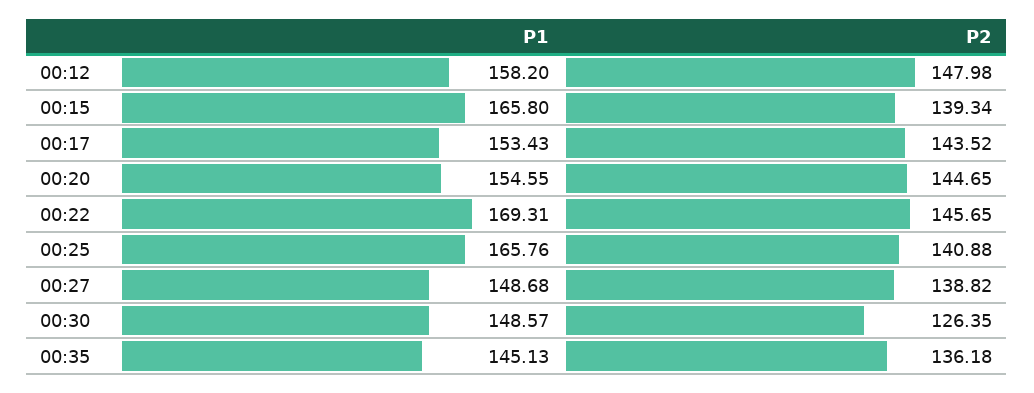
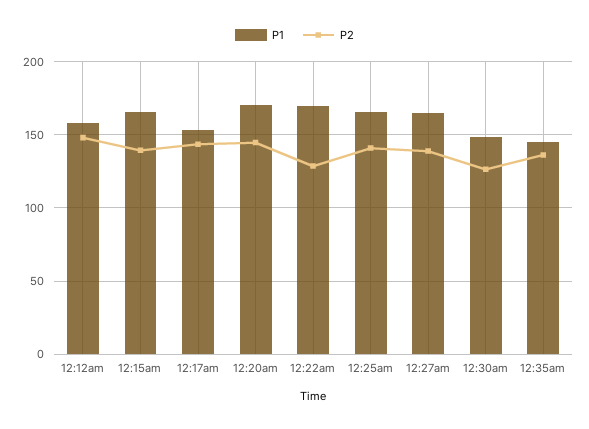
  {
    "P1": {
      "00:12": 158.2,
      "00:15": 165.8,
      "00:17": 153.43,
-     "00:20": 154.55,
+     "00:20": 170,
      "00:22": 169.31,
      "00:25": 165.76,
-     "00:27": 148.68,
+     "00:27": 165,
      "00:30": 148.57,
      "00:35": 145.13
    },
    "P2": {
      "00:12": 147.98,
      "00:15": 139.34,
      "00:17": 143.52,
      "00:20": 144.65,
-     "00:22": 145.65,
+     "00:22": 130,
      "00:25": 140.88,
      "00:27": 138.82,
      "00:30": 126.35,
      "00:35": 136.18
    }
  }

